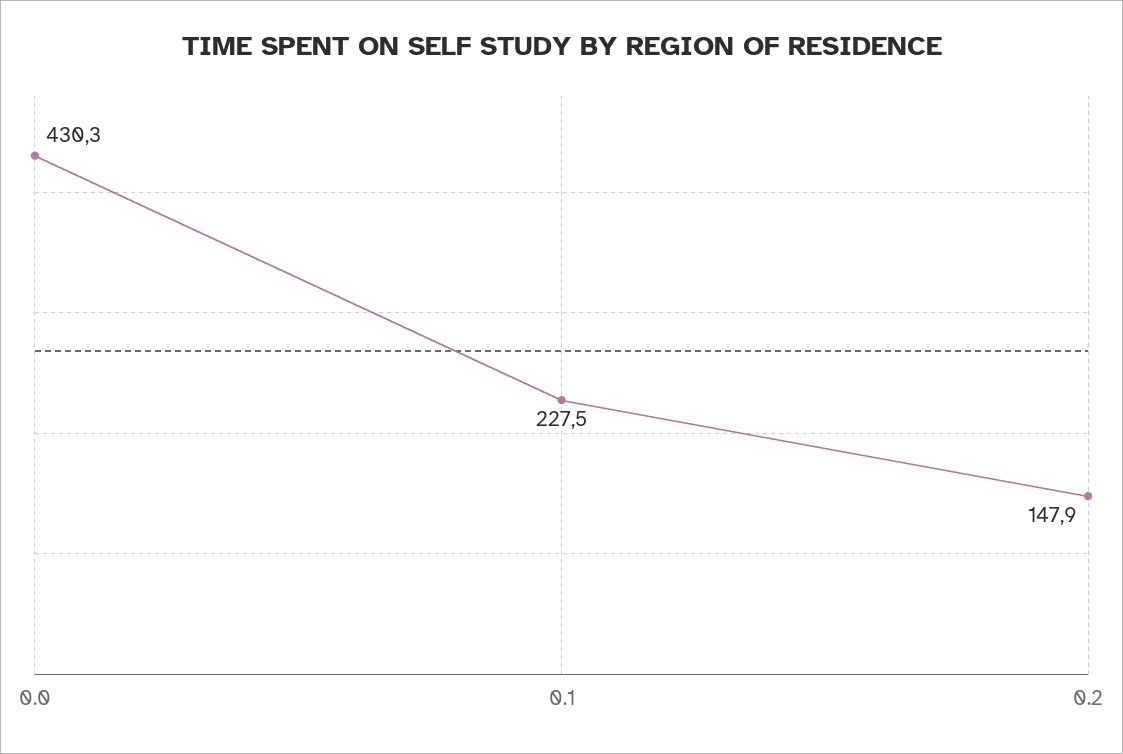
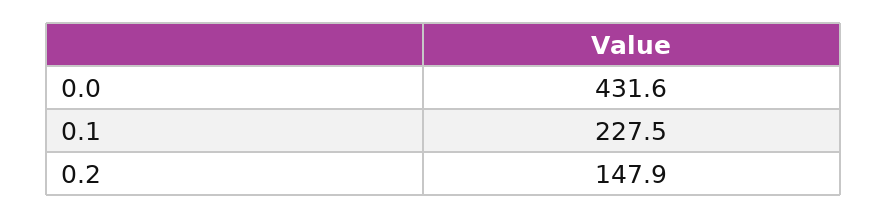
  {
-   "0.0": 430.3,
+   "0.0": 431.6,
    "0.1": 227.5,
    "0.2": 147.9
  }

